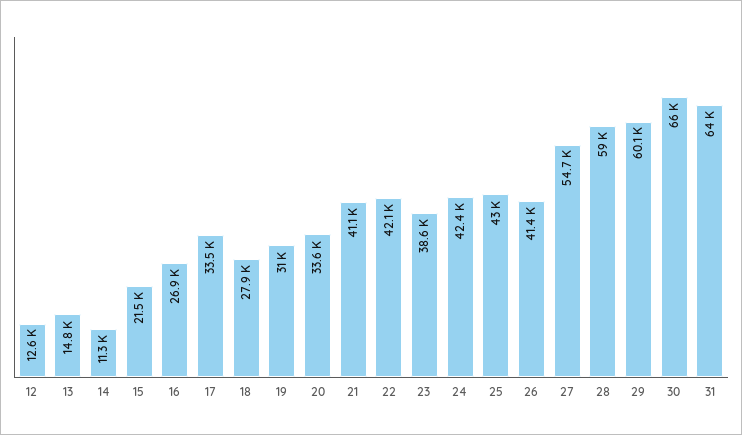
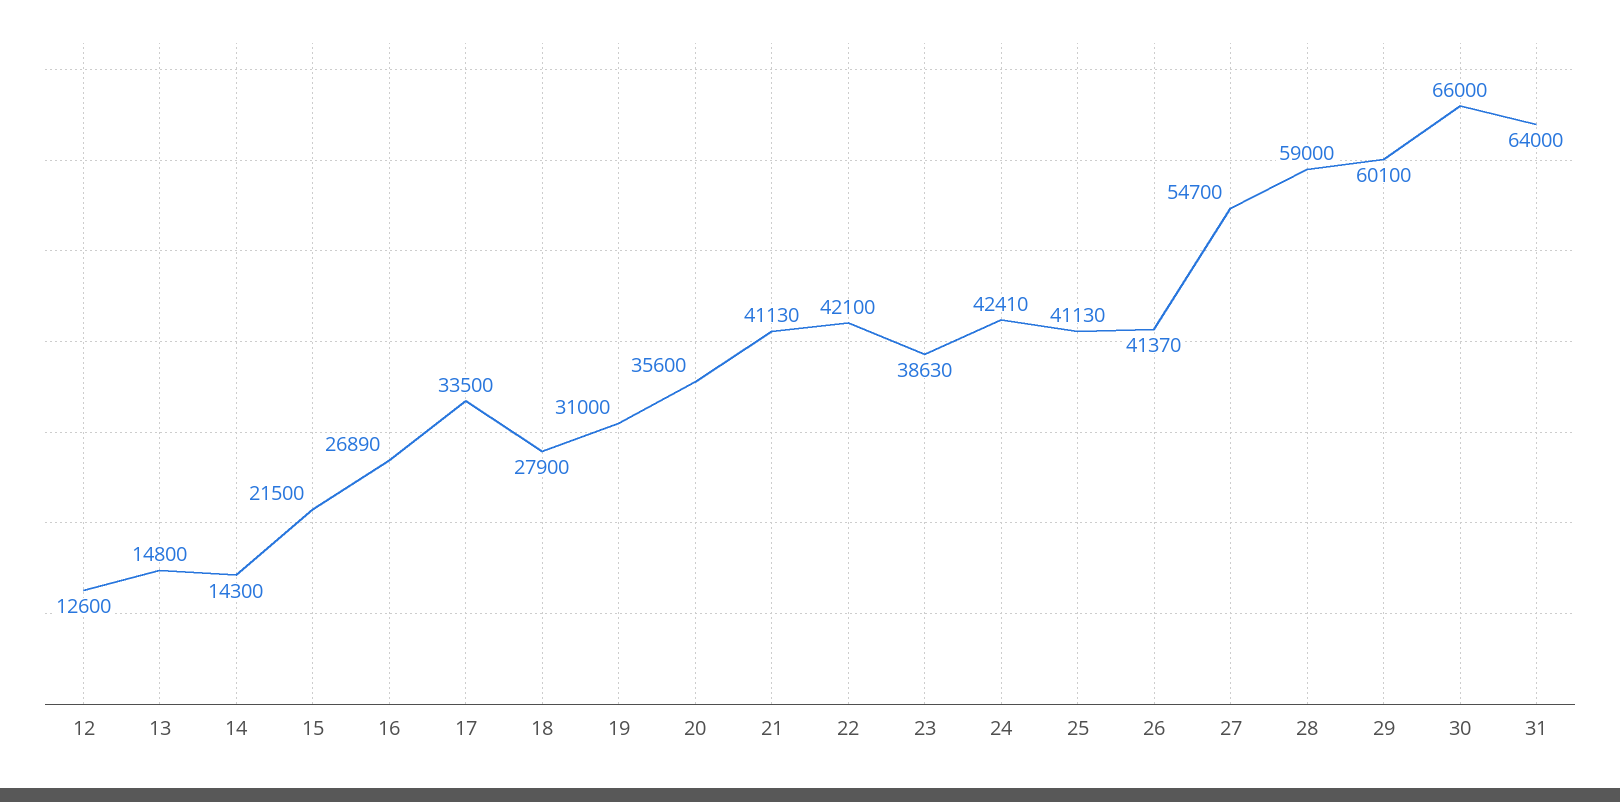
  {
    "12": 12600,
    "13": 14800,
-   "14": 11300,
+   "14": 14300,
    "15": 21500,
    "16": 26890,
    "17": 33500,
    "18": 27900,
    "19": 31000,
-   "20": 33600,
+   "20": 35600,
    "21": 41130,
    "22": 42100,
    "23": 38630,
    "24": 42410,
-   "25": 43000,
+   "25": 41130,
    "26": 41370,
    "27": 54700,
    "28": 59000,
    "29": 60100,
    "30": 66000,
    "31": 64000
  }

